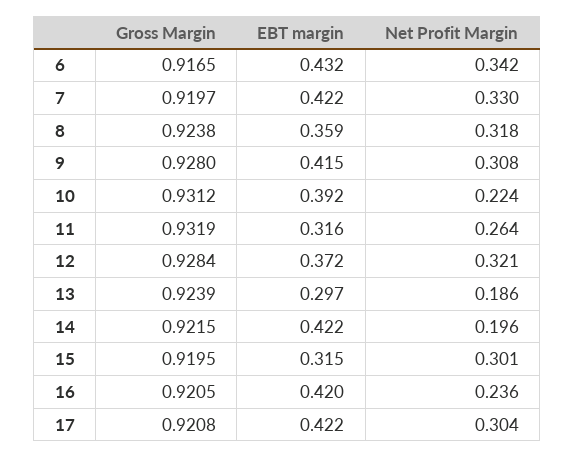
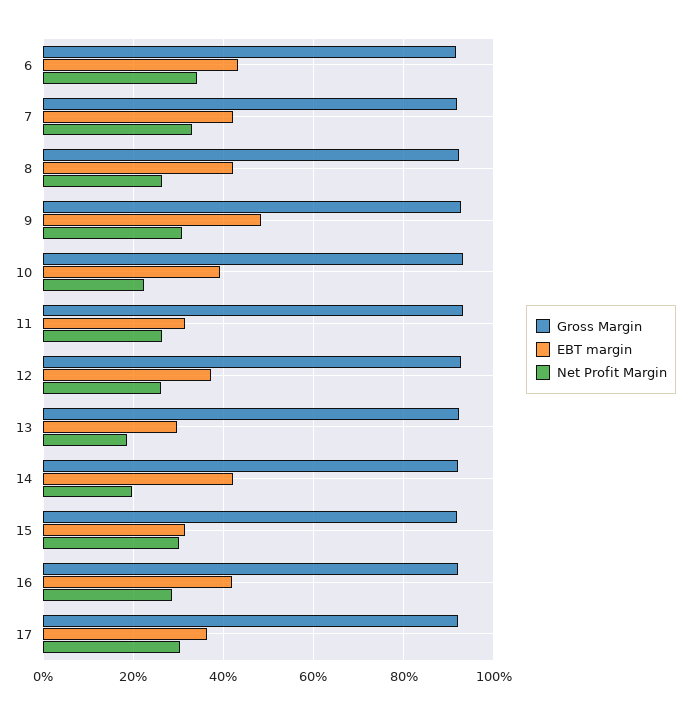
  {
    "Gross Margin": {
      "6": 0.9165,
      "7": 0.9197,
      "8": 0.9238,
      "9": 0.928,
      "10": 0.9312,
      "11": 0.9319,
      "12": 0.9284,
      "13": 0.9239,
      "14": 0.9215,
      "15": 0.9195,
      "16": 0.9205,
      "17": 0.9208
    },
    "EBT margin": {
      "6": 0.432,
      "7": 0.422,
-     "8": 0.359,
+     "8": 0.42,
-     "9": 0.415,
+     "9": 0.48,
      "10": 0.392,
      "11": 0.316,
      "12": 0.372,
      "13": 0.297,
      "14": 0.422,
      "15": 0.315,
      "16": 0.42,
-     "17": 0.422
+     "17": 0.36
    },
    "Net Profit Margin": {
      "6": 0.342,
      "7": 0.33,
-     "8": 0.318,
+     "8": 0.26,
      "9": 0.308,
      "10": 0.224,
      "11": 0.264,
-     "12": 0.321,
+     "12": 0.26,
      "13": 0.186,
      "14": 0.196,
      "15": 0.301,
-     "16": 0.236,
+     "16": 0.28,
      "17": 0.304
    }
  }

